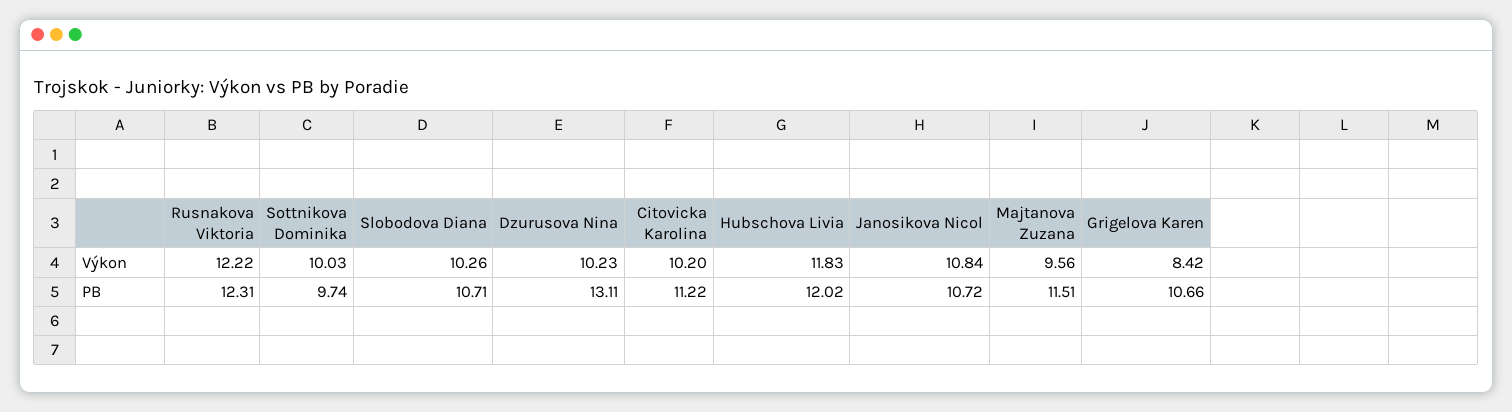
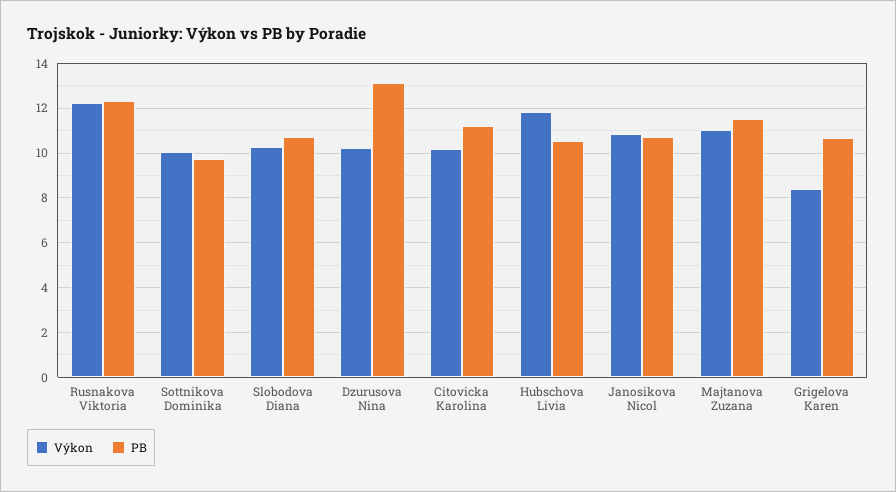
  {
    "Výkon": {
      "Rusnakova Viktoria": 12.22,
      "Sottnikova Dominika": 10.03,
      "Slobodova Diana": 10.26,
      "Dzurusova Nina": 10.23,
      "Citovicka Karolina": 10.2,
      "Hubschova Livia": 11.83,
      "Janosikova Nicol": 10.84,
-     "Majtanova Zuzana": 9.56,
+     "Majtanova Zuzana": 11,
      "Grigelova Karen": 8.42
    },
    "PB": {
      "Rusnakova Viktoria": 12.31,
      "Sottnikova Dominika": 9.74,
      "Slobodova Diana": 10.71,
      "Dzurusova Nina": 13.11,
      "Citovicka Karolina": 11.22,
-     "Hubschova Livia": 12.02,
+     "Hubschova Livia": 10.5,
      "Janosikova Nicol": 10.72,
      "Majtanova Zuzana": 11.51,
      "Grigelova Karen": 10.66
    }
  }

